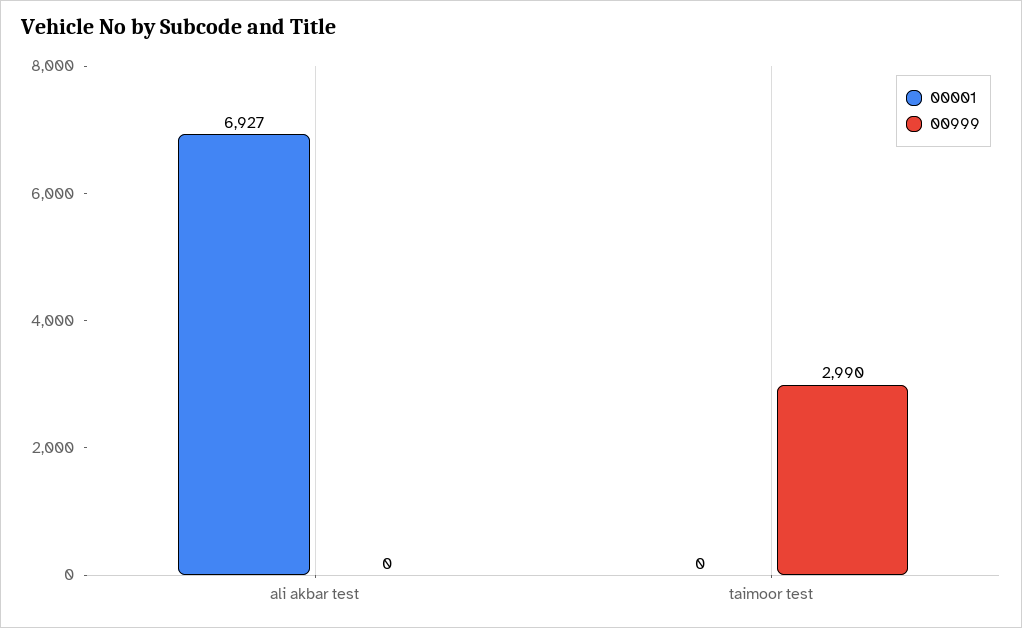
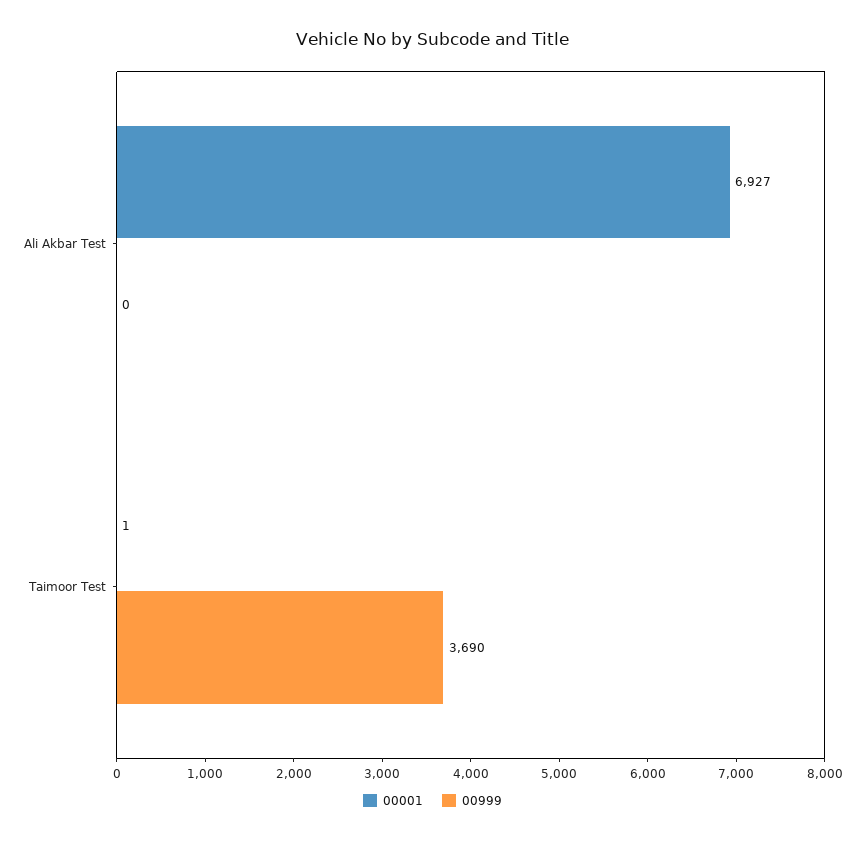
  {
    "00001": {
      "ali akbar test": 6927,
-     "taimoor test": 0
+     "taimoor test": 1
    },
    "00999": {
      "ali akbar test": 0,
-     "taimoor test": 2990
+     "taimoor test": 3690
    }
  }

